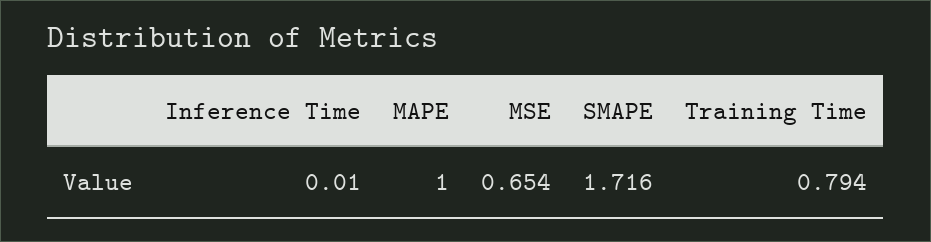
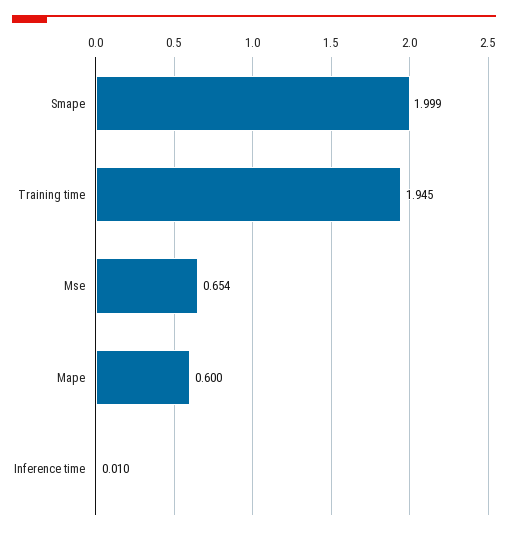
  {
    "Inference Time": 0.01,
-   "MAPE": 1,
+   "MAPE": 0.6,
    "MSE": 0.654,
-   "SMAPE": 1.716,
+   "SMAPE": 1.999,
-   "Training Time": 0.794
+   "Training Time": 1.945
  }

